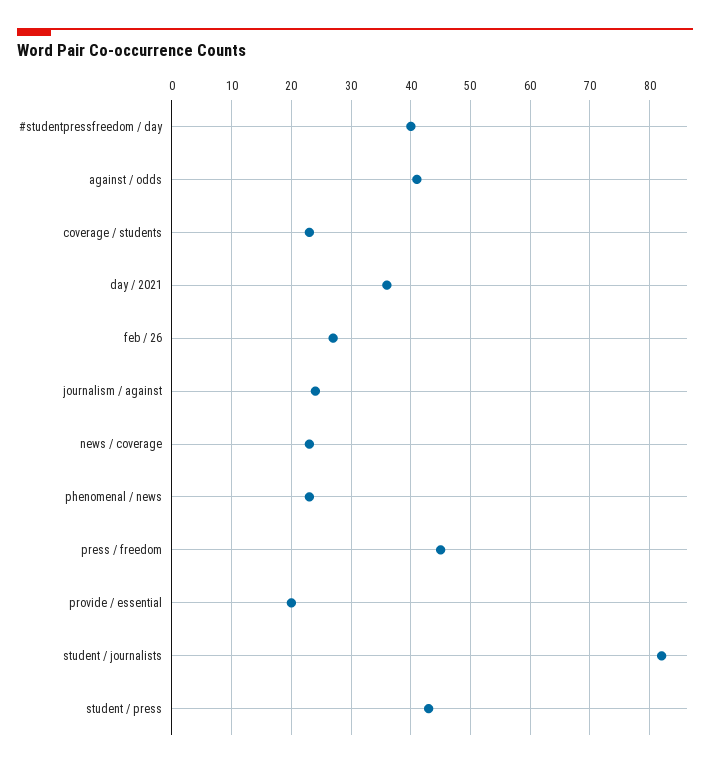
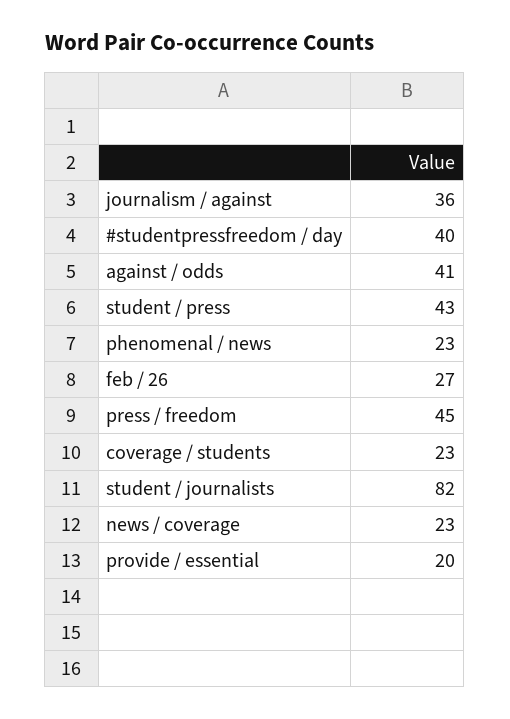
  {
    "#studentpressfreedom / day": 40,
    "against / odds": 41,
    "coverage / students": 23,
-   "day / 2021": 35,
    "feb / 26": 27,
-   "journalism / against": 25,
+   "journalism / against": 36,
    "news / coverage": 23,
    "phenomenal / news": 23,
    "press / freedom": 45,
    "provide / essential": 20,
    "student / journalists": 82,
    "student / press": 43
  }

